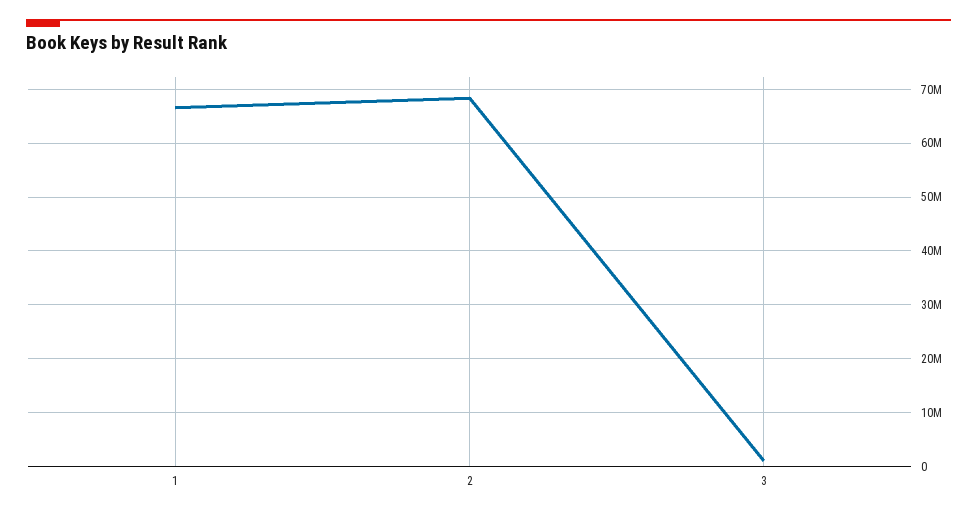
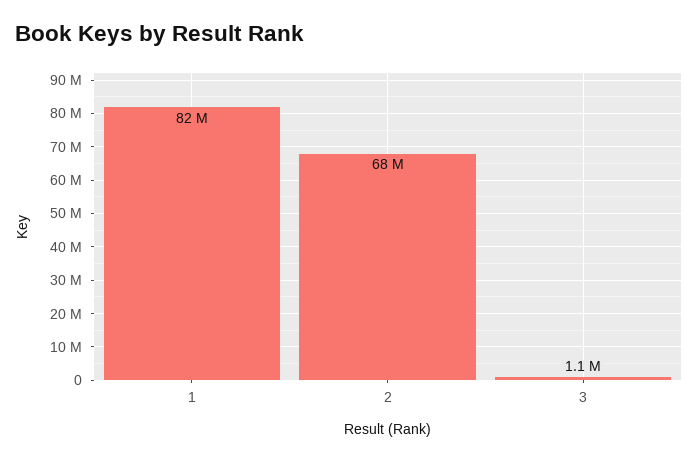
  {
-   "1": 66000000,
+   "1": 82000000,
    "2": 68000000,
    "3": 1100000
  }

